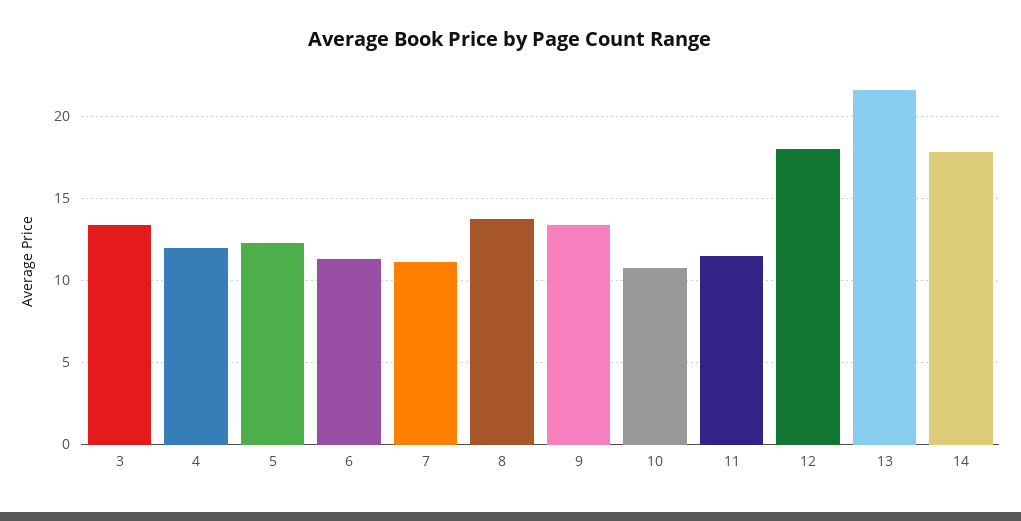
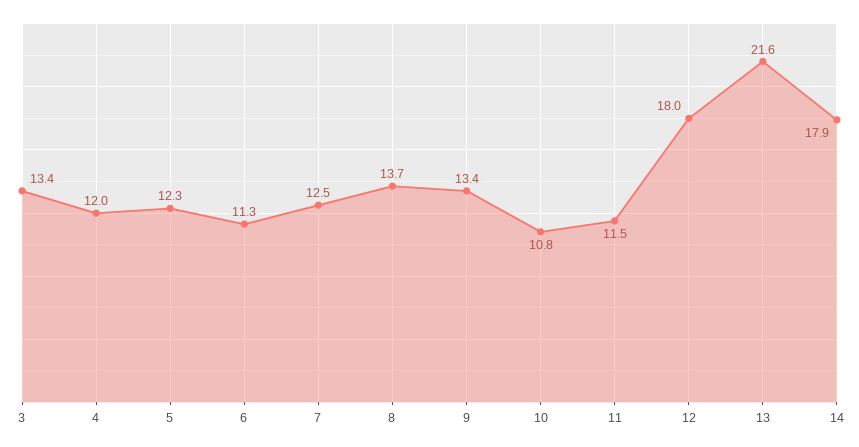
  {
    "3": 13.4,
    "4": 12,
    "5": 12.3,
    "6": 11.3,
-   "7": 11,
+   "7": 12.5,
    "8": 13.7,
    "9": 13.4,
    "10": 10.8,
    "11": 11.5,
    "12": 18,
    "13": 21.6,
    "14": 17.9
  }

